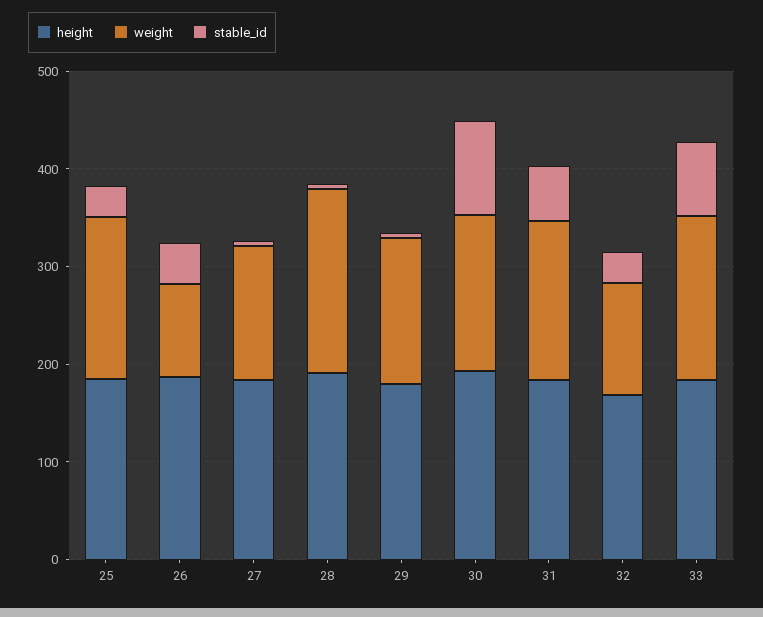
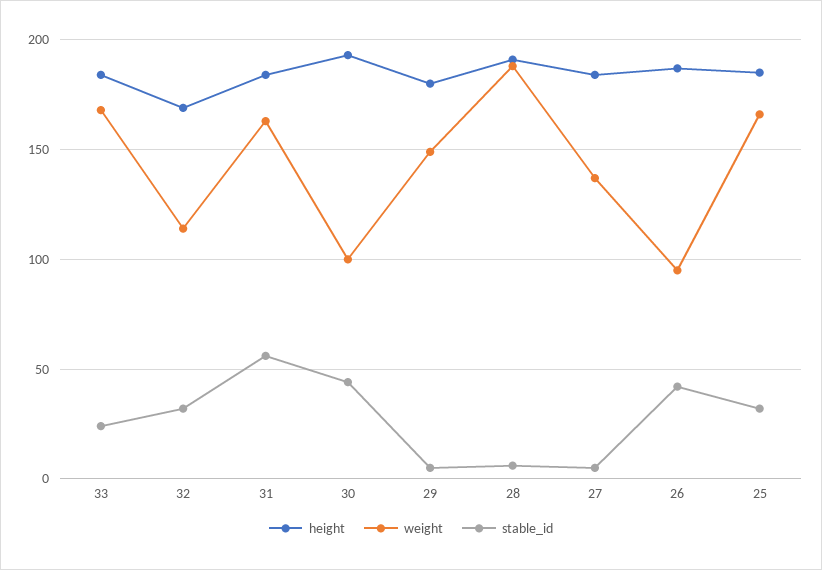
  {
    "height": {
      "25": 185,
      "26": 185,
      "27": 185,
      "28": 190,
      "29": 180,
      "30": 195,
      "31": 185,
      "32": 170,
      "33": 185
    },
    "weight": {
      "25": 165,
      "26": 95,
      "27": 135,
      "28": 190,
      "29": 150,
-     "30": 160,
+     "30": 100,
      "31": 165,
      "32": 115,
      "33": 170
    },
    "stable_id": {
      "25": 30,
      "26": 40,
      "27": 5,
      "28": 5,
      "29": 5,
-     "30": 100,
+     "30": 45,
      "31": 55,
      "32": 30,
-     "33": 80
+     "33": 25
    }
  }

